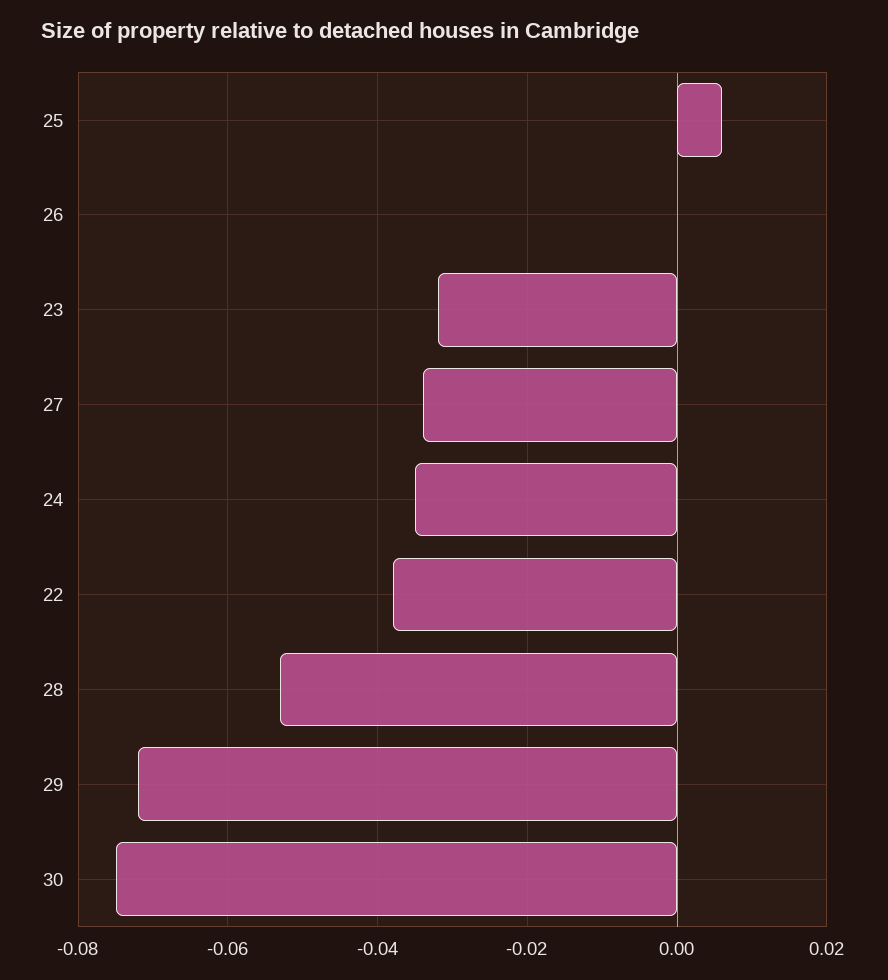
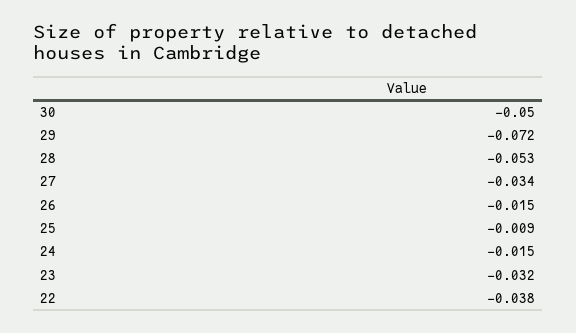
  {
-   "25": 0.005,
+   "25": -0.009,
-   "26": 0,
+   "26": -0.015,
    "23": -0.032,
    "27": -0.034,
-   "24": -0.035,
+   "24": -0.015,
    "22": -0.038,
    "28": -0.053,
    "29": -0.072,
-   "30": -0.075
+   "30": -0.05
  }

